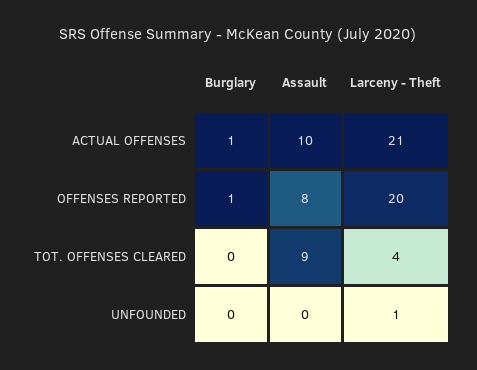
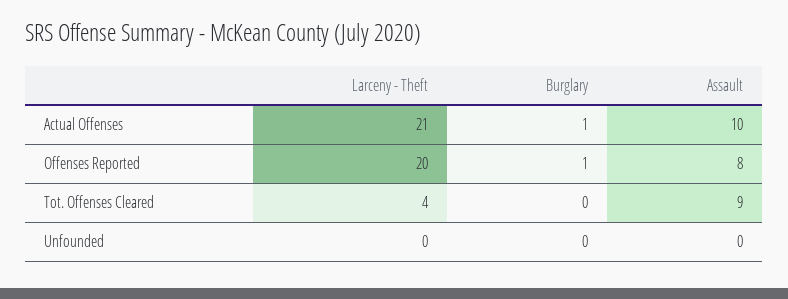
  {
    "Burglary": {
      "ACTUAL OFFENSES": 1,
      "OFFENSES REPORTED": 1,
      "TOT. OFFENSES CLEARED": 0,
      "UNFOUNDED": 0
    },
    "Assault": {
      "ACTUAL OFFENSES": 10,
      "OFFENSES REPORTED": 8,
      "TOT. OFFENSES CLEARED": 9,
      "UNFOUNDED": 0
    },
    "Larceny - Theft": {
      "ACTUAL OFFENSES": 21,
      "OFFENSES REPORTED": 20,
      "TOT. OFFENSES CLEARED": 4,
-     "UNFOUNDED": 1
+     "UNFOUNDED": 0
    }
  }

